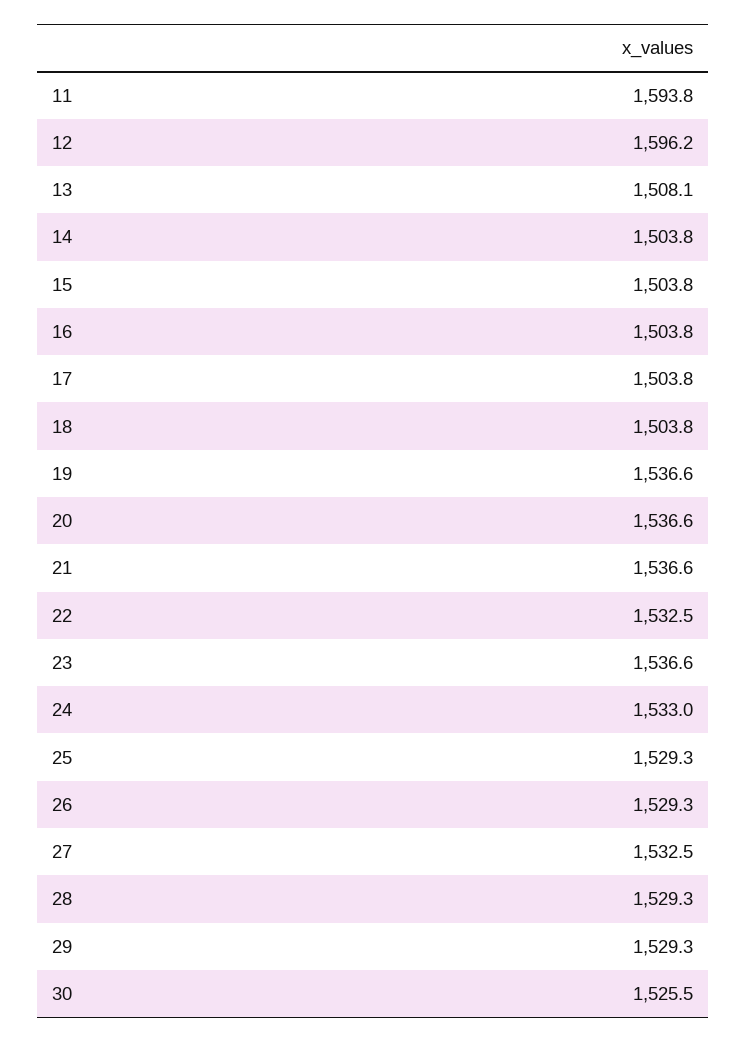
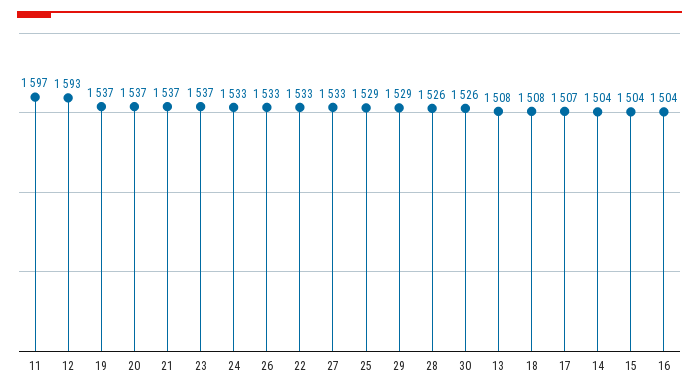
  {
-   "11": 1593.8,
+   "11": 1597,
-   "12": 1596.2,
+   "12": 1593,
    "13": 1508.1,
    "14": 1503.8,
    "15": 1503.8,
    "16": 1503.8,
-   "17": 1503.8,
+   "17": 1507,
-   "18": 1503.8,
+   "18": 1508,
    "19": 1536.6,
    "20": 1536.6,
    "21": 1536.6,
    "22": 1532.5,
    "23": 1536.6,
    "24": 1533,
    "25": 1529.3,
-   "26": 1529.3,
+   "26": 1533,
    "27": 1532.5,
-   "28": 1529.3,
+   "28": 1526,
    "29": 1529.3,
    "30": 1525.5
  }

